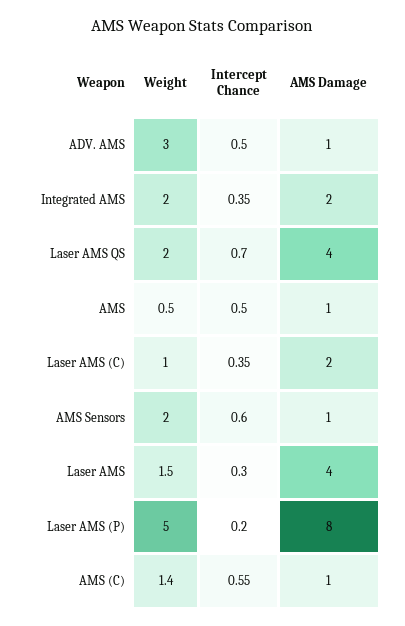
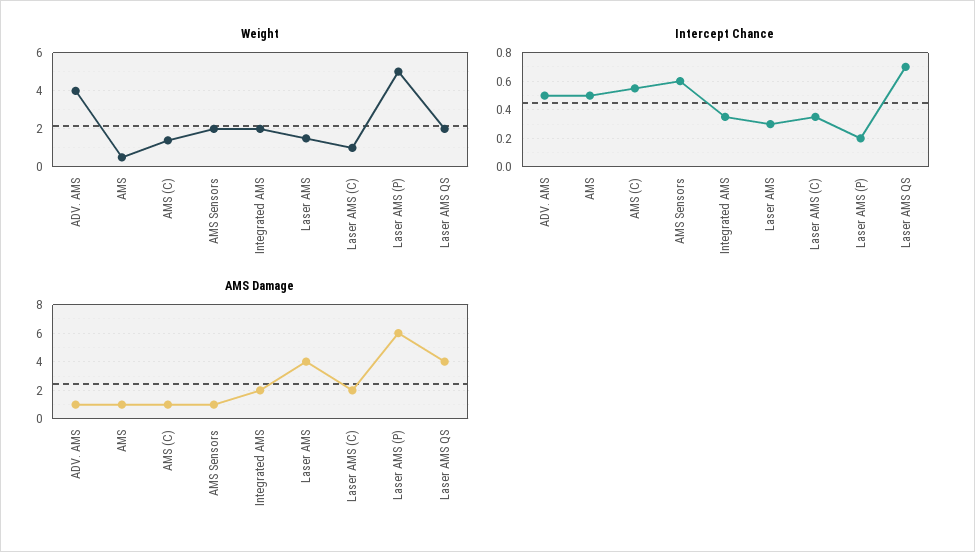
  {
    "Weight": {
-     "ADV. AMS": 3,
+     "ADV. AMS": 4,
      "Integrated AMS": 2,
      "Laser AMS QS": 2,
      "AMS": 0.5,
      "Laser AMS (C)": 1,
      "AMS Sensors": 2,
      "Laser AMS": 1.5,
      "Laser AMS (P)": 5,
      "AMS (C)": 1.4
    },
    "Intercept Chance": {
      "ADV. AMS": 0.5,
      "Integrated AMS": 0.35,
      "Laser AMS QS": 0.7,
      "AMS": 0.5,
      "Laser AMS (C)": 0.35,
      "AMS Sensors": 0.6,
      "Laser AMS": 0.3,
      "Laser AMS (P)": 0.2,
      "AMS (C)": 0.55
    },
    "AMS Damage": {
      "ADV. AMS": 1,
      "Integrated AMS": 2,
      "Laser AMS QS": 4,
      "AMS": 1,
      "Laser AMS (C)": 2,
      "AMS Sensors": 1,
      "Laser AMS": 4,
-     "Laser AMS (P)": 8,
+     "Laser AMS (P)": 6,
      "AMS (C)": 1
    }
  }

